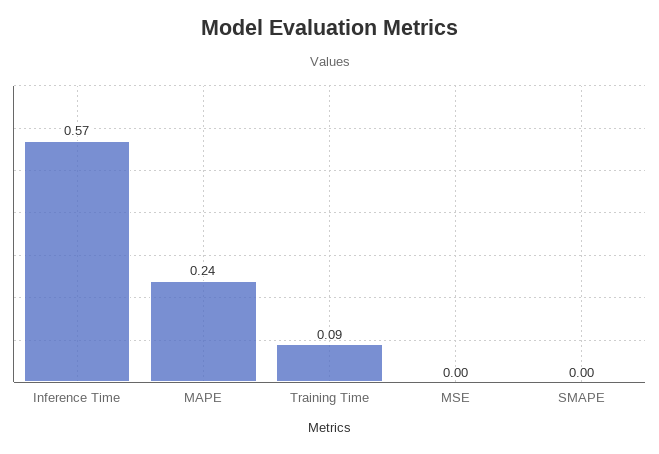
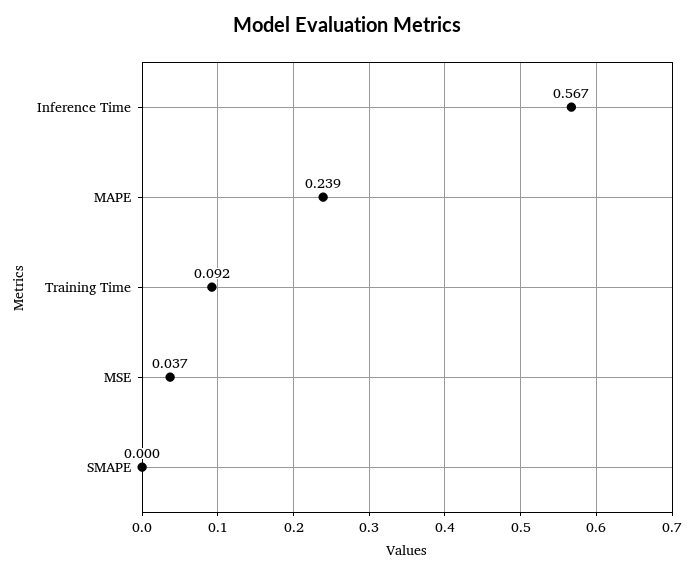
  {
    "Inference Time": 0.567,
    "MAPE": 0.239,
    "Training Time": 0.092,
-   "MSE": 0,
+   "MSE": 0.037,
    "SMAPE": 0
  }

